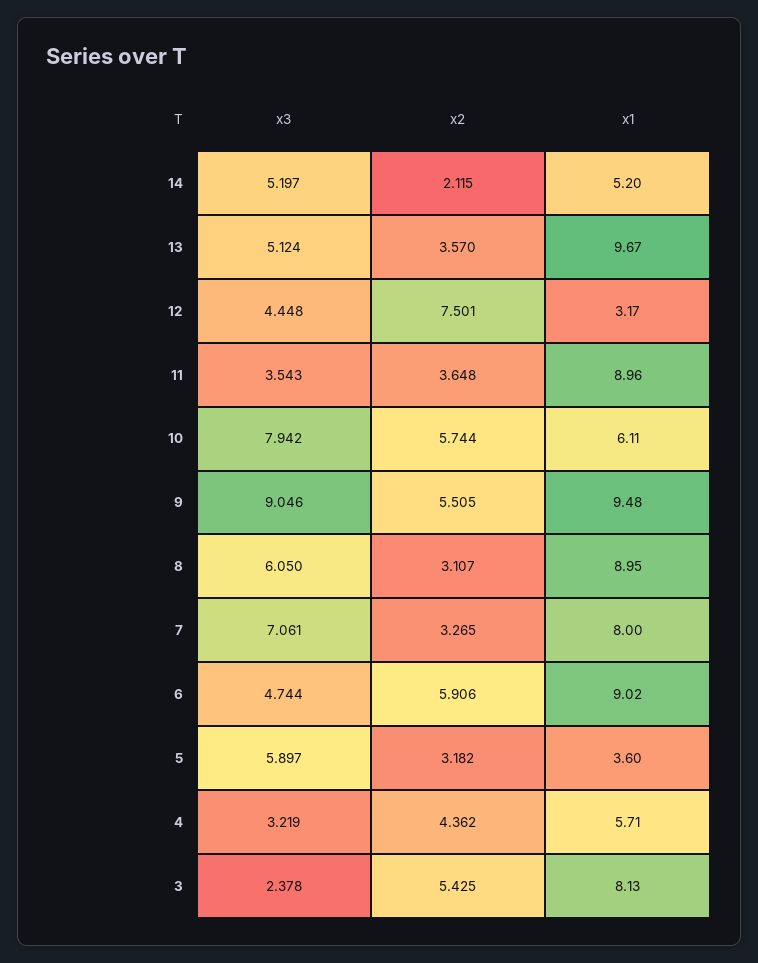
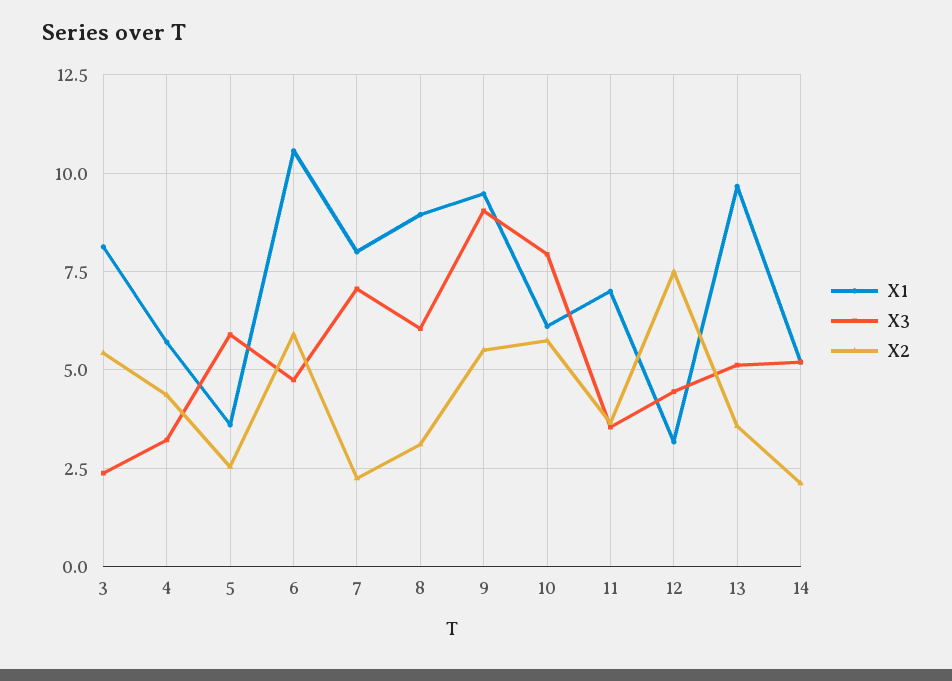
  {
    "x3": {
      "14": 5.197,
      "13": 5.124,
      "12": 4.448,
      "11": 3.543,
      "10": 7.942,
      "9": 9.046,
      "8": 6.05,
      "7": 7.061,
      "6": 4.744,
      "5": 5.897,
      "4": 3.219,
      "3": 2.378
    },
    "x2": {
      "14": 2.115,
      "13": 3.57,
      "12": 7.501,
      "11": 3.648,
      "10": 5.744,
      "9": 5.505,
      "8": 3.107,
-     "7": 3.265,
+     "7": 2.25,
      "6": 5.906,
-     "5": 3.182,
+     "5": 2.5,
      "4": 4.362,
      "3": 5.425
    },
    "x1": {
      "14": 5.2,
      "13": 9.67,
      "12": 3.17,
-     "11": 8.96,
+     "11": 7,
      "10": 6.11,
      "9": 9.48,
      "8": 8.95,
      "7": 8,
-     "6": 9.02,
+     "6": 10.5,
      "5": 3.6,
      "4": 5.71,
      "3": 8.13
    }
  }

